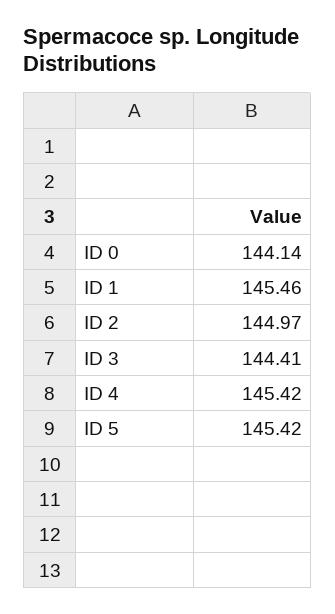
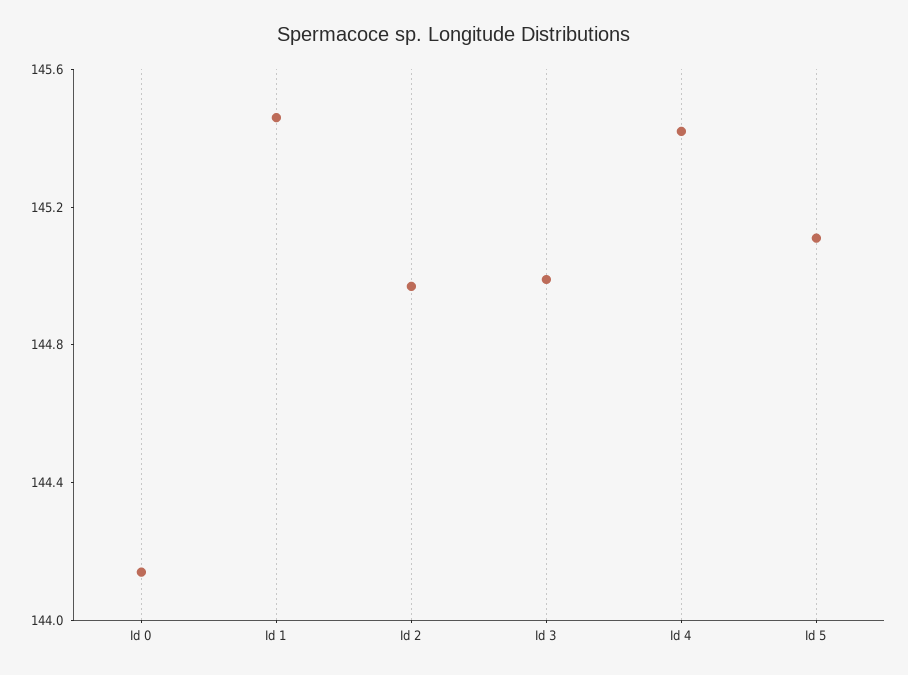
  {
    "ID 0": 144.14,
    "ID 1": 145.46,
    "ID 2": 144.97,
-   "ID 3": 144.41,
+   "ID 3": 145,
    "ID 4": 145.42,
-   "ID 5": 145.42
+   "ID 5": 145.1
  }

